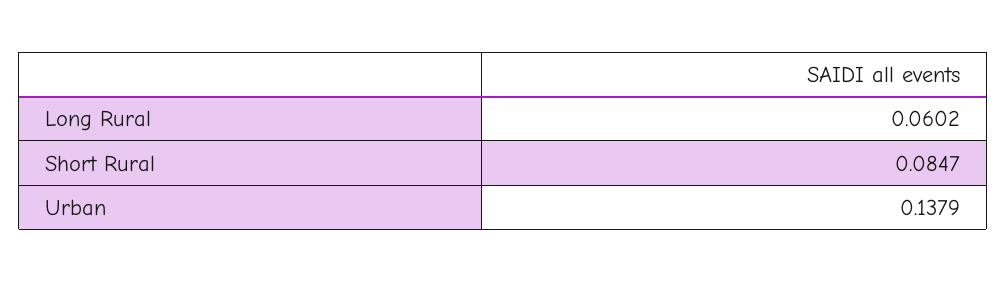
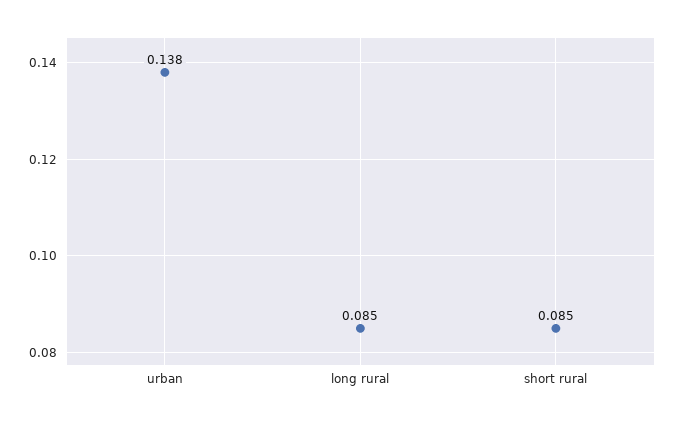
  {
-   "Long Rural": 0.0602,
+   "Long Rural": 0.085,
    "Short Rural": 0.0847,
    "Urban": 0.1379
  }

